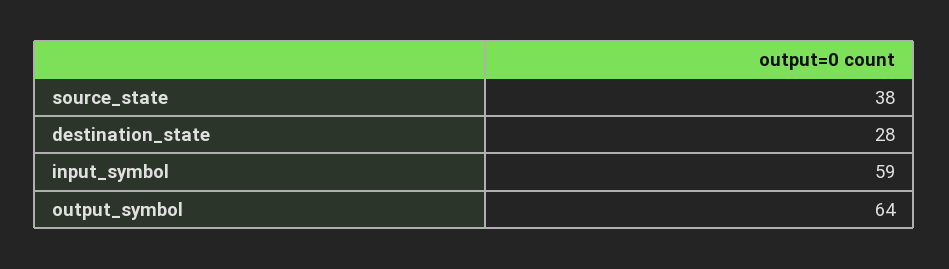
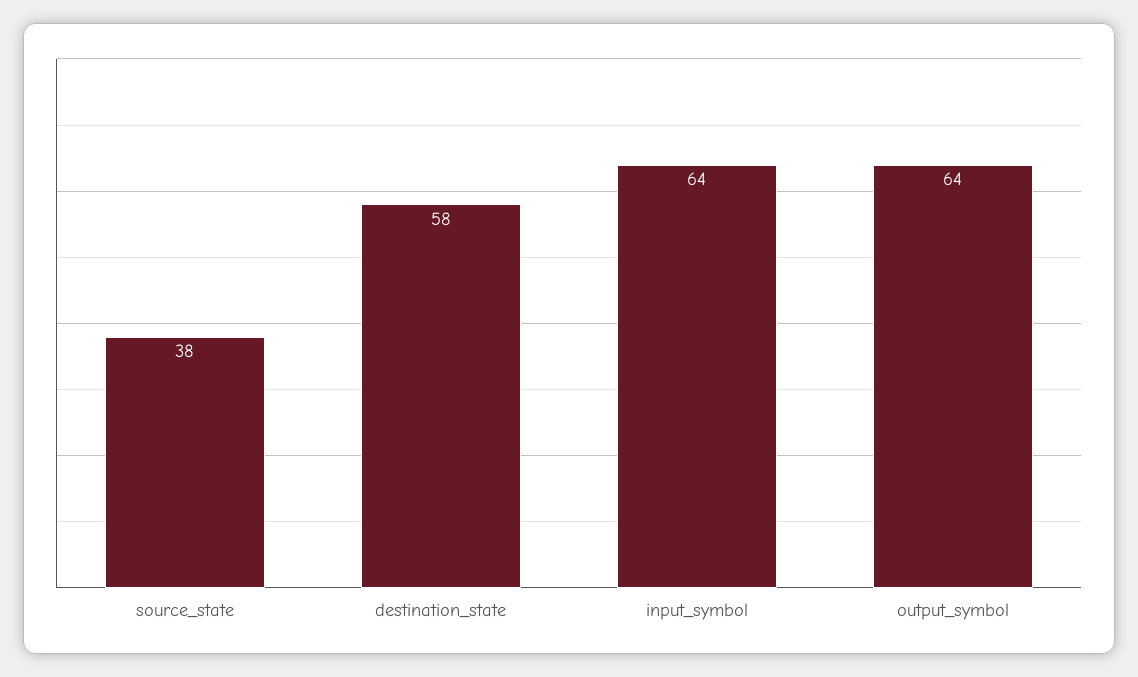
  {
    "source_state": 38,
-   "destination_state": 28,
+   "destination_state": 58,
-   "input_symbol": 59,
+   "input_symbol": 64,
    "output_symbol": 64
  }

